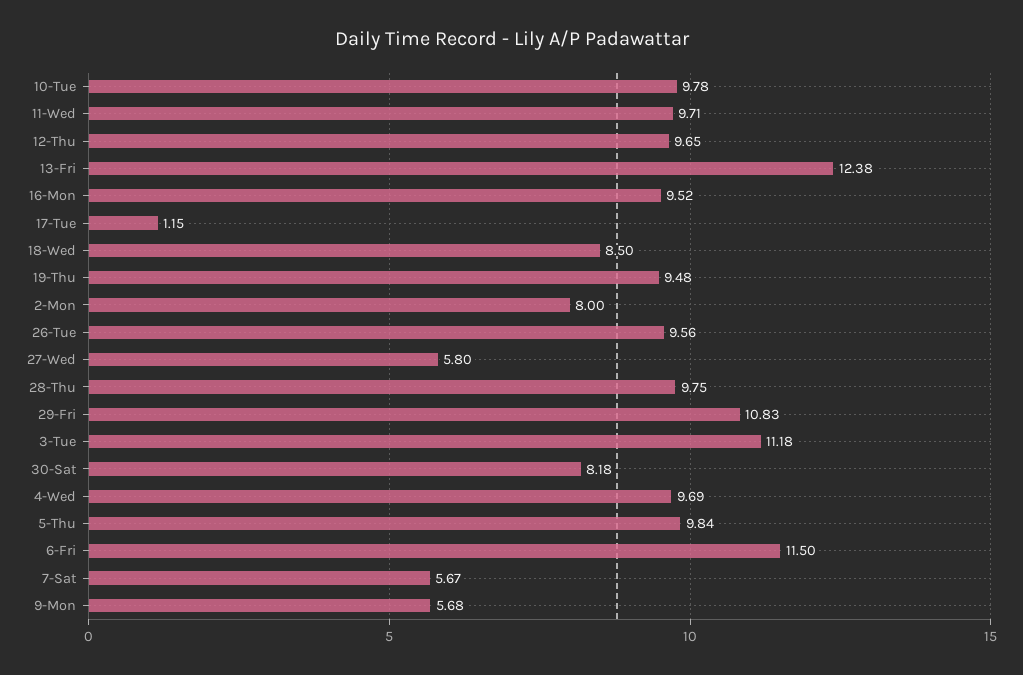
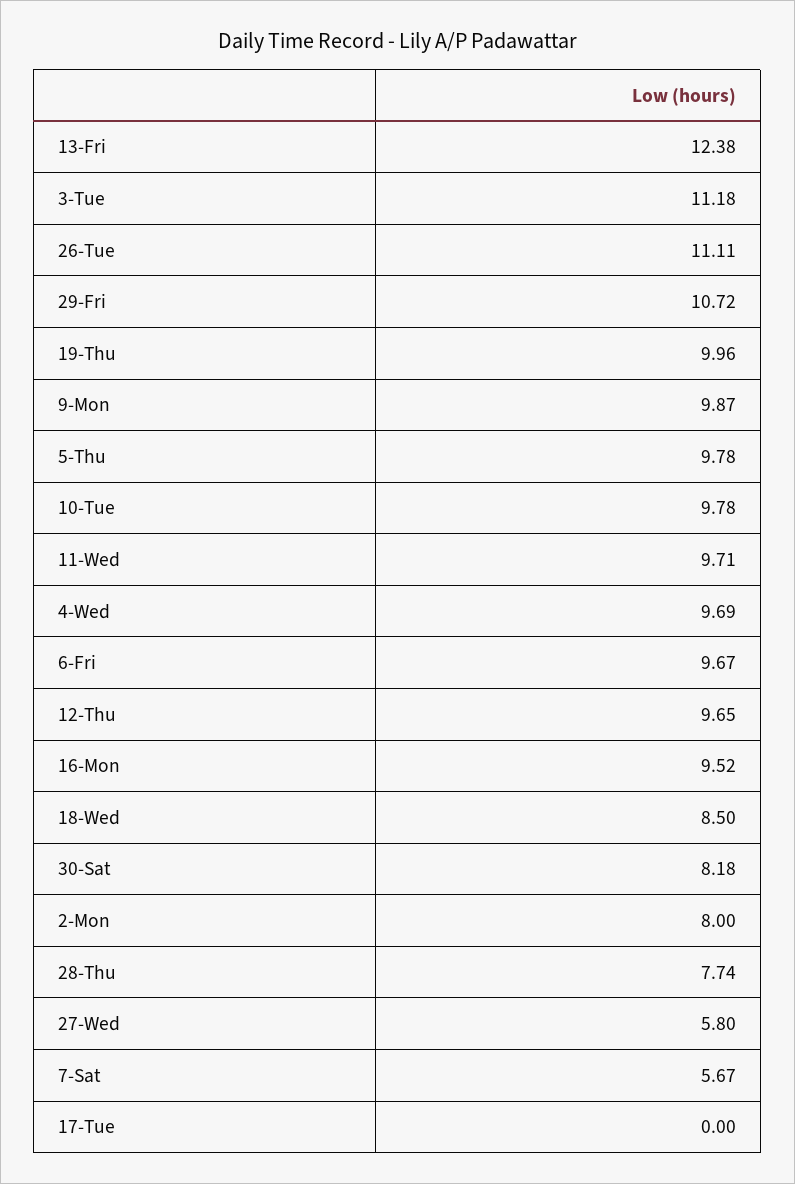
  {
    "10-Tue": 9.78,
    "11-Wed": 9.71,
    "12-Thu": 9.65,
    "13-Fri": 12.38,
    "16-Mon": 9.52,
-   "17-Tue": 1.15,
+   "17-Tue": 0,
    "18-Wed": 8.5,
-   "19-Thu": 9.48,
+   "19-Thu": 9.96,
    "2-Mon": 8,
-   "26-Tue": 9.56,
+   "26-Tue": 11.11,
    "27-Wed": 5.8,
-   "28-Thu": 9.75,
+   "28-Thu": 7.74,
-   "29-Fri": 10.83,
+   "29-Fri": 10.72,
    "3-Tue": 11.18,
    "30-Sat": 8.18,
    "4-Wed": 9.69,
-   "5-Thu": 9.84,
+   "5-Thu": 9.78,
-   "6-Fri": 11.5,
+   "6-Fri": 9.67,
    "7-Sat": 5.67,
-   "9-Mon": 5.68
+   "9-Mon": 9.87
  }

